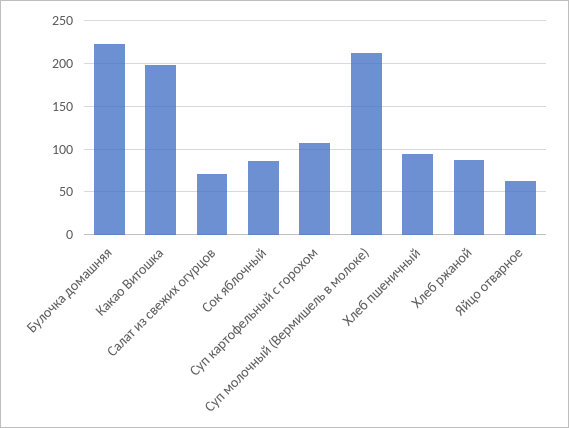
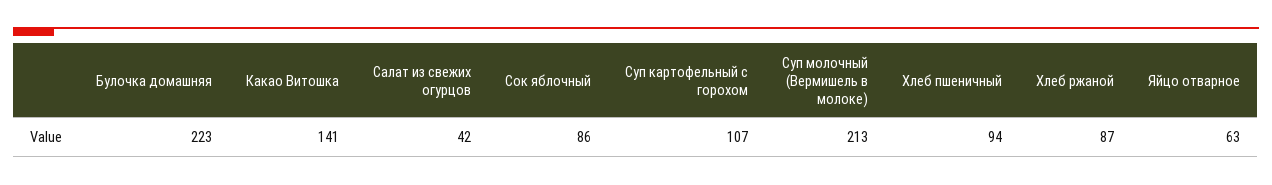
  {
    "Булочка домашняя": 223,
-   "Какао Витошка": 200,
+   "Какао Витошка": 141,
-   "Салат из свежих огурцов": 70,
+   "Салат из свежих огурцов": 42,
    "Сок яблочный": 86,
    "Суп картофельный с горохом": 107,
    "Суп молочный (Вермишель в молоке)": 213,
    "Хлеб пшеничный": 94,
    "Хлеб ржаной": 87,
    "Яйцо отварное": 63
  }

